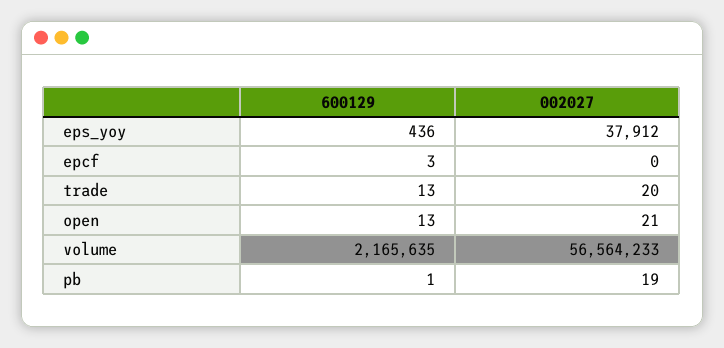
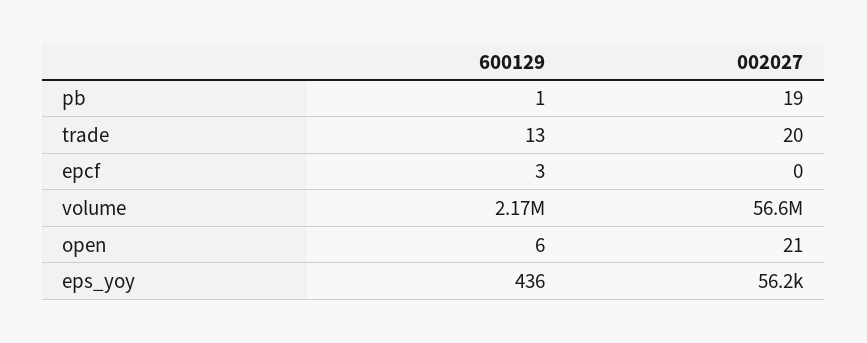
  {
    "600129": {
      "eps_yoy": 436,
      "epcf": 3,
      "trade": 13,
-     "open": 13,
+     "open": 6,
      "volume": 2165635,
      "pb": 1
    },
    "002027": {
-     "eps_yoy": 37912,
+     "eps_yoy": 56200,
      "epcf": 0,
      "trade": 20,
      "open": 21,
      "volume": 56564233,
      "pb": 19
    }
  }

